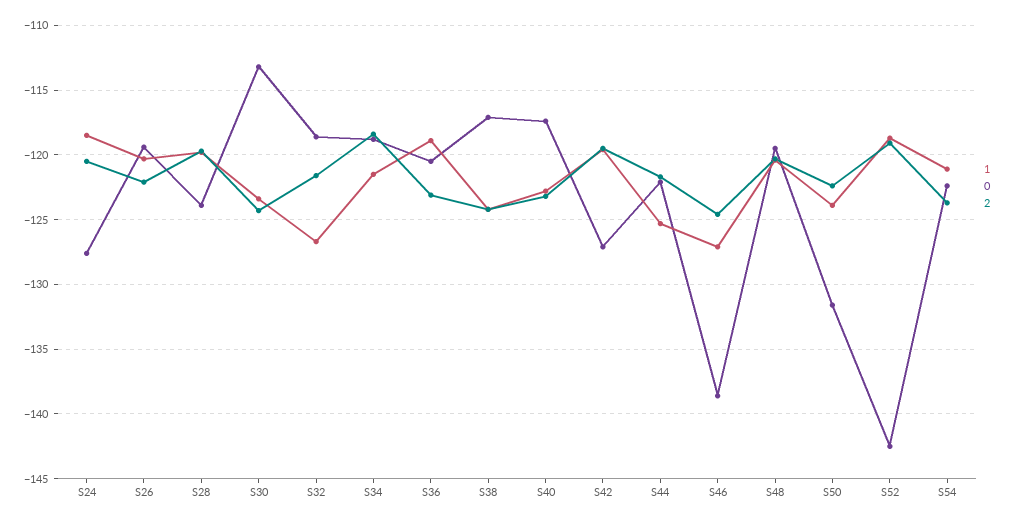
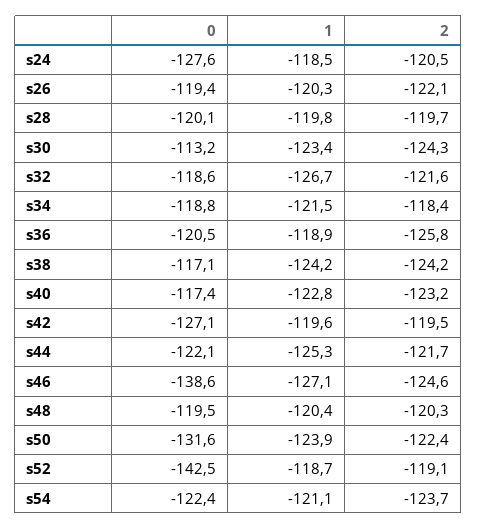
  {
    "1": {
      "S24": -118.5,
      "S26": -120.3,
      "S28": -119.8,
      "S30": -123.4,
      "S32": -126.7,
      "S34": -121.5,
      "S36": -118.9,
      "S38": -124.2,
      "S40": -122.8,
      "S42": -119.6,
      "S44": -125.3,
      "S46": -127.1,
      "S48": -120.4,
      "S50": -123.9,
      "S52": -118.7,
      "S54": -121.1
    },
    "0": {
      "S24": -127.6,
      "S26": -119.4,
-     "S28": -124,
+     "S28": -120.1,
      "S30": -113.2,
      "S32": -118.6,
      "S34": -118.8,
      "S36": -120.5,
      "S38": -117.1,
      "S40": -117.4,
      "S42": -127.1,
      "S44": -122.1,
      "S46": -138.6,
      "S48": -119.5,
      "S50": -131.6,
      "S52": -142.5,
      "S54": -122.4
    },
    "2": {
      "S24": -120.5,
      "S26": -122.1,
      "S28": -119.7,
      "S30": -124.3,
      "S32": -121.6,
      "S34": -118.4,
-     "S36": -123,
+     "S36": -125.8,
      "S38": -124.2,
      "S40": -123.2,
      "S42": -119.5,
      "S44": -121.7,
      "S46": -124.6,
      "S48": -120.3,
      "S50": -122.4,
      "S52": -119.1,
      "S54": -123.7
    }
  }

